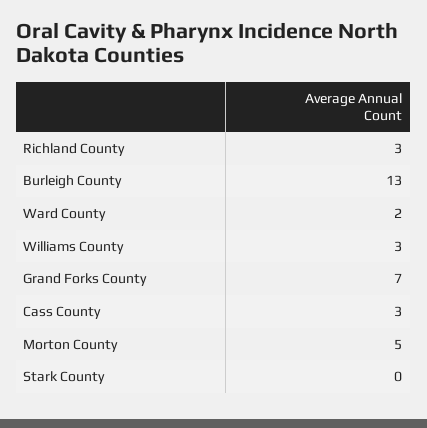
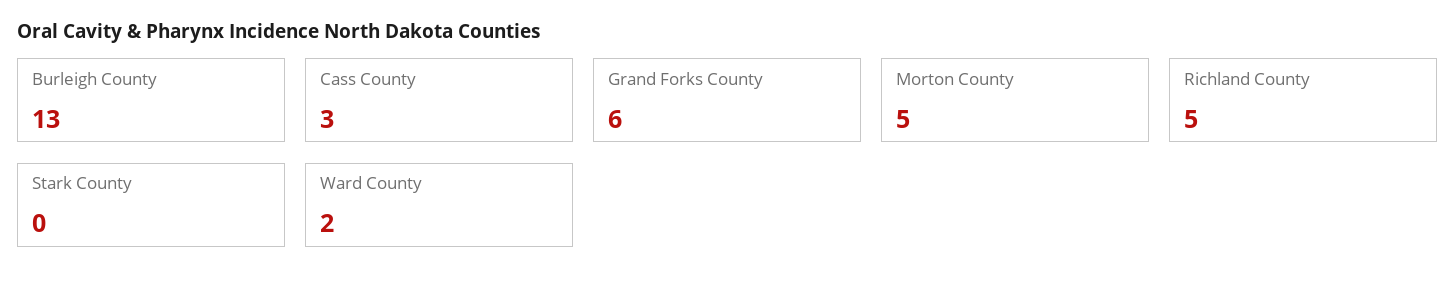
  {
-   "Richland County": 3,
+   "Richland County": 5,
    "Burleigh County": 13,
    "Ward County": 2,
-   "Williams County": 3,
-   "Grand Forks County": 7,
+   "Grand Forks County": 6,
    "Cass County": 3,
    "Morton County": 5,
    "Stark County": 0
  }

